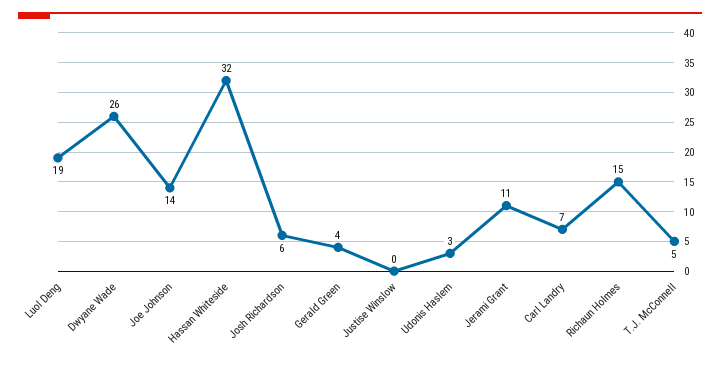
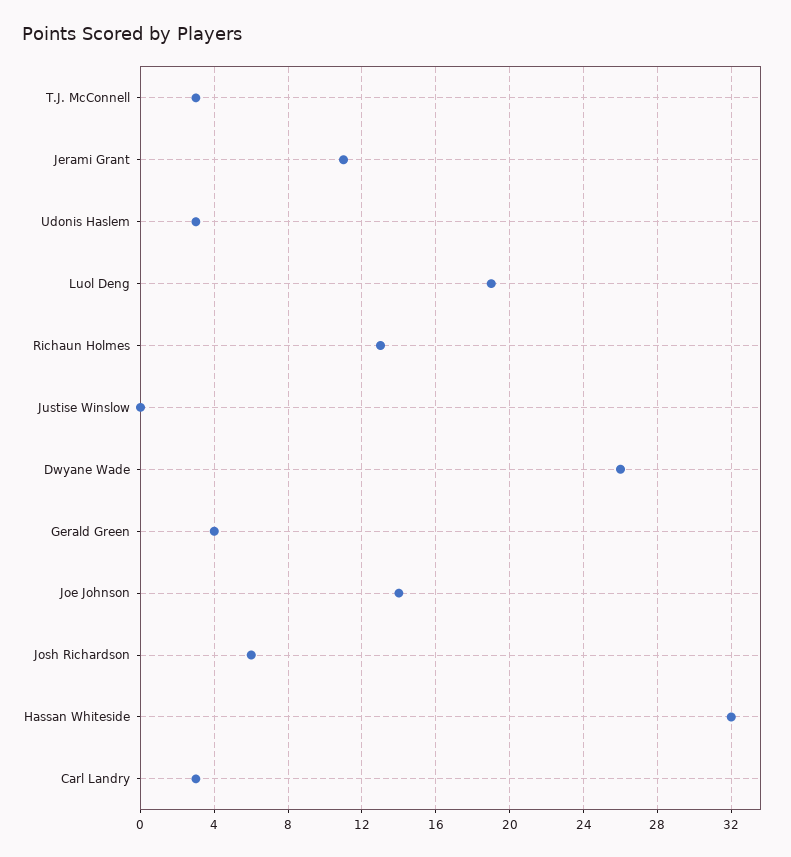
  {
    "Luol Deng": 19,
    "Dwyane Wade": 26,
    "Joe Johnson": 14,
    "Hassan Whiteside": 32,
    "Josh Richardson": 6,
    "Gerald Green": 4,
    "Justise Winslow": 0,
    "Udonis Haslem": 3,
    "Jerami Grant": 11,
-   "Carl Landry": 7,
+   "Carl Landry": 3,
-   "Richaun Holmes": 15,
+   "Richaun Holmes": 13,
-   "T.J. McConnell": 5
+   "T.J. McConnell": 3
  }

